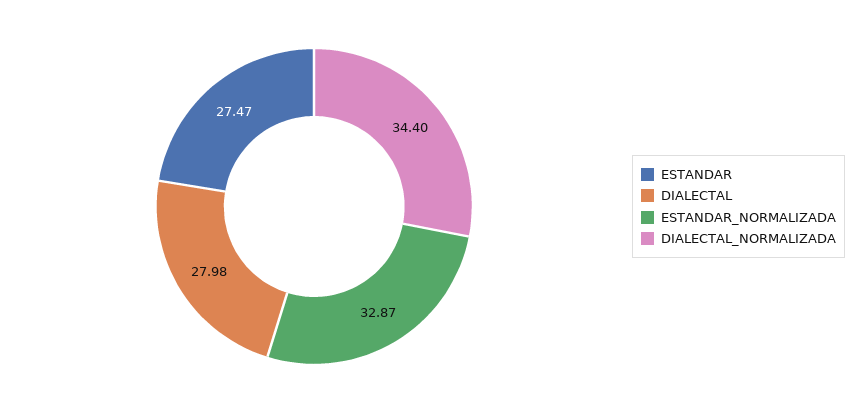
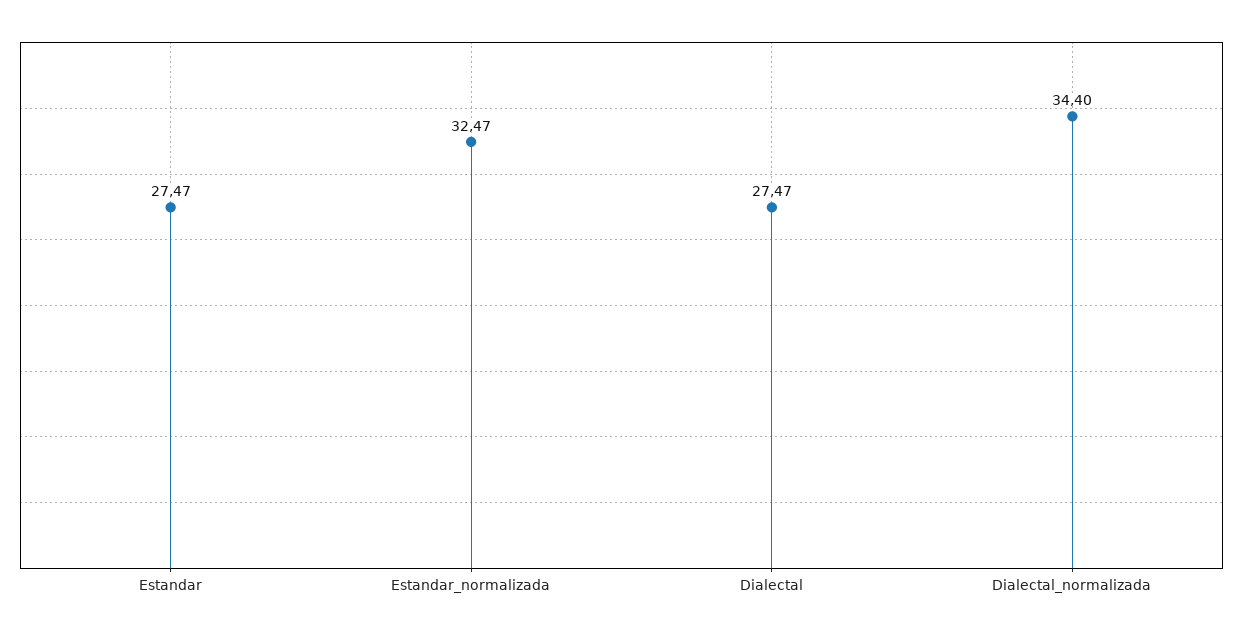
  {
    "ESTANDAR": 27.47,
-   "DIALECTAL": 27.98,
+   "DIALECTAL": 27.47,
-   "ESTANDAR_NORMALIZADA": 32.87,
+   "ESTANDAR_NORMALIZADA": 32.47,
    "DIALECTAL_NORMALIZADA": 34.4
  }

